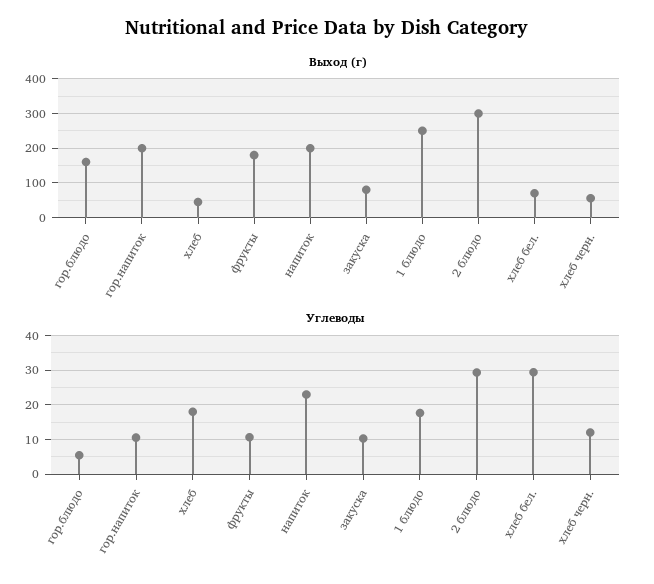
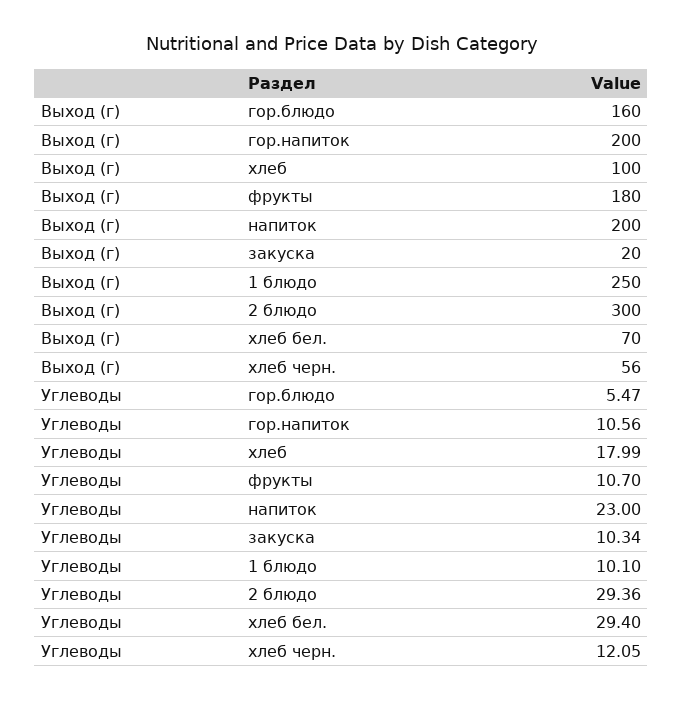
  {
    "Выход (г)": {
      "гор.блюдо": 160,
      "гор.напиток": 200,
-     "хлеб": 40,
+     "хлеб": 100,
      "фрукты": 180,
      "напиток": 200,
-     "закуска": 80,
+     "закуска": 20,
      "1 блюдо": 250,
      "2 блюдо": 300,
      "хлеб бел.": 70,
      "хлеб черн.": 56
    },
    "Углеводы": {
      "гор.блюдо": 5.47,
      "гор.напиток": 10.56,
      "хлеб": 17.99,
      "фрукты": 10.7,
      "напиток": 23,
      "закуска": 10.34,
-     "1 блюдо": 18,
+     "1 блюдо": 10.1,
      "2 блюдо": 29.36,
      "хлеб бел.": 29.4,
      "хлеб черн.": 12.05
    }
  }

